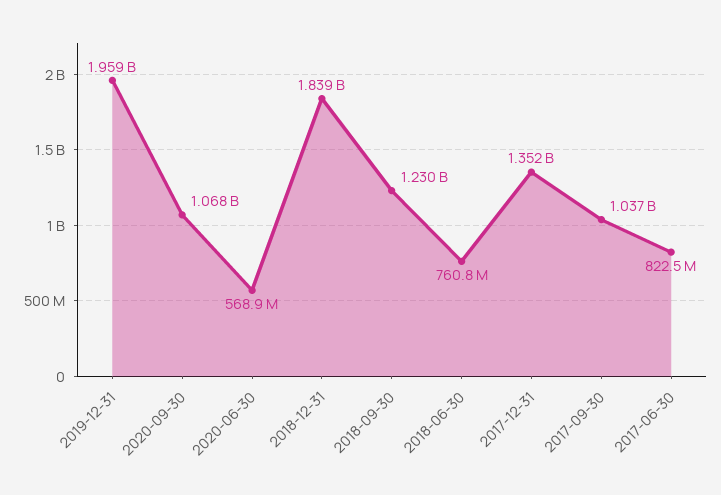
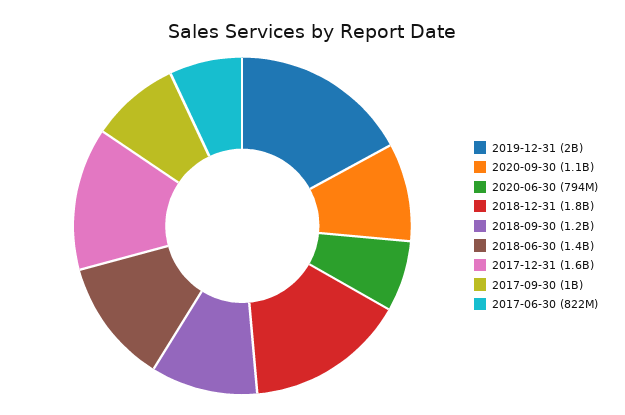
  {
    "2019-12-31": 1959000000,
    "2020-09-30": 1068000000,
-   "2020-06-30": 568900000,
+   "2020-06-30": 794000000,
    "2018-12-31": 1839000000,
    "2018-09-30": 1230000000,
-   "2018-06-30": 760800000,
+   "2018-06-30": 1400000000,
-   "2017-12-31": 1352000000,
+   "2017-12-31": 1600000000,
    "2017-09-30": 1037000000,
    "2017-06-30": 822500000
  }

